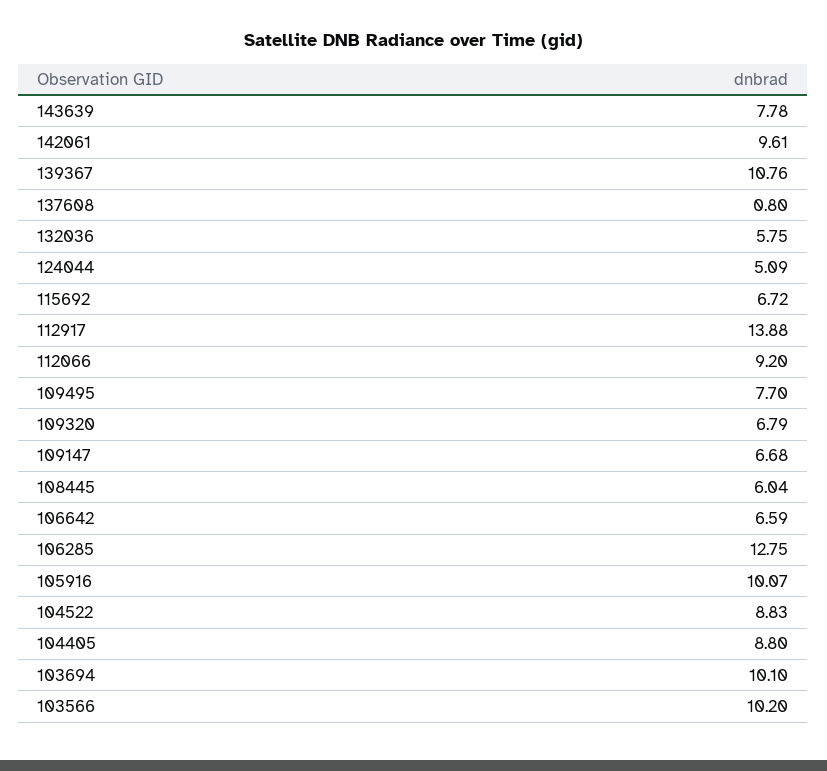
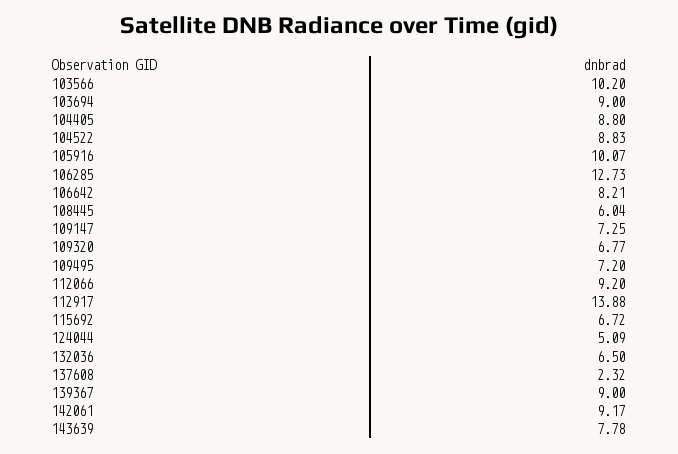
  {
    "143639": 7.78,
-   "142061": 9.61,
+   "142061": 9.17,
-   "139367": 10.76,
+   "139367": 9,
-   "137608": 0.8,
+   "137608": 2.32,
-   "132036": 5.75,
+   "132036": 6.5,
    "124044": 5.09,
    "115692": 6.72,
    "112917": 13.88,
    "112066": 9.2,
-   "109495": 7.7,
+   "109495": 7.2,
-   "109320": 6.79,
+   "109320": 6.77,
-   "109147": 6.68,
+   "109147": 7.25,
    "108445": 6.04,
-   "106642": 6.59,
+   "106642": 8.21,
-   "106285": 12.75,
+   "106285": 12.73,
    "105916": 10.07,
    "104522": 8.83,
    "104405": 8.8,
-   "103694": 10.1,
+   "103694": 9,
    "103566": 10.2
  }

